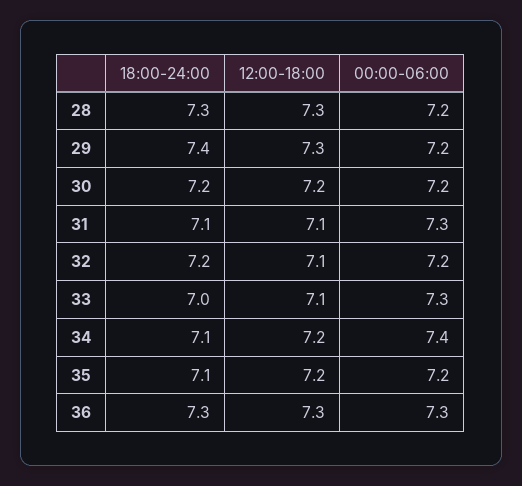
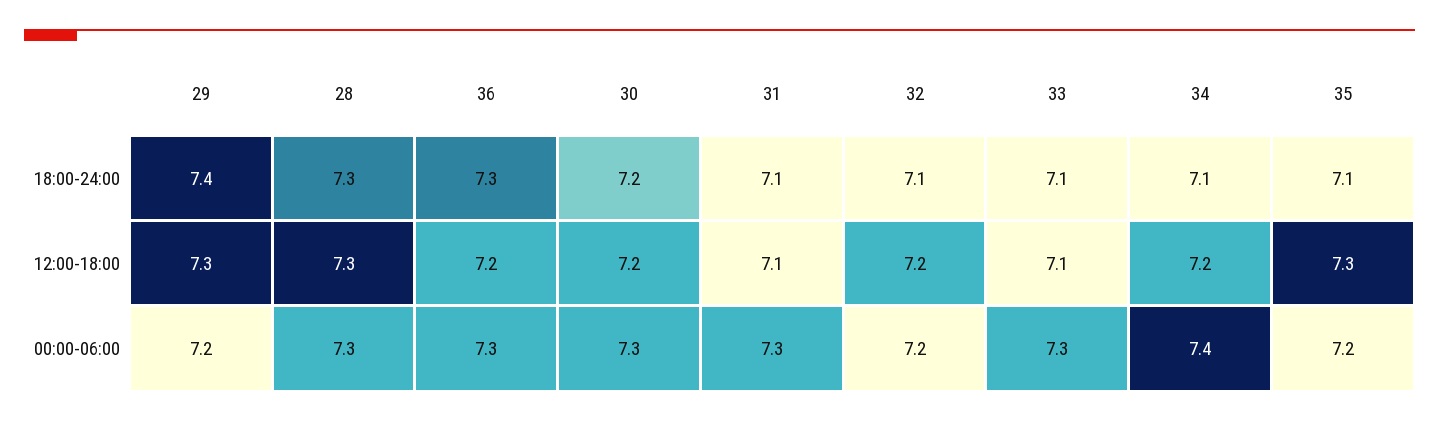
  {
    "18:00-24:00": {
      "28": 7.3,
      "29": 7.4,
      "30": 7.2,
      "31": 7.1,
-     "32": 7.2,
+     "32": 7.1,
-     "33": 7,
+     "33": 7.1,
      "34": 7.1,
      "35": 7.1,
      "36": 7.3
    },
    "12:00-18:00": {
      "28": 7.3,
      "29": 7.3,
      "30": 7.2,
      "31": 7.1,
-     "32": 7.1,
+     "32": 7.2,
      "33": 7.1,
      "34": 7.2,
-     "35": 7.2,
+     "35": 7.3,
-     "36": 7.3
+     "36": 7.2
    },
    "00:00-06:00": {
-     "28": 7.2,
+     "28": 7.3,
      "29": 7.2,
-     "30": 7.2,
+     "30": 7.3,
      "31": 7.3,
      "32": 7.2,
      "33": 7.3,
      "34": 7.4,
      "35": 7.2,
      "36": 7.3
    }
  }

